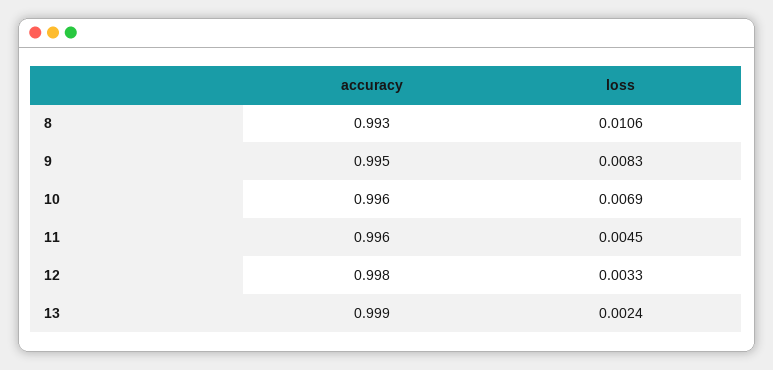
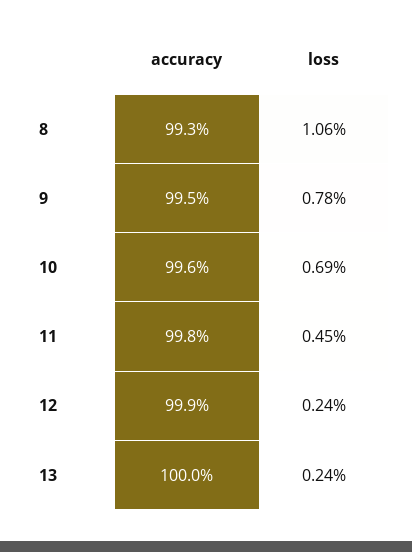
  {
    "accuracy": {
      "8": 0.993,
      "9": 0.995,
      "10": 0.996,
-     "11": 0.996,
+     "11": 0.998,
-     "12": 0.998,
+     "12": 0.999,
-     "13": 0.999
+     "13": 1
    },
    "loss": {
      "8": 0.0106,
-     "9": 0.0083,
+     "9": 0.0078,
      "10": 0.0069,
      "11": 0.0045,
-     "12": 0.0033,
+     "12": 0.0024,
      "13": 0.0024
    }
  }

